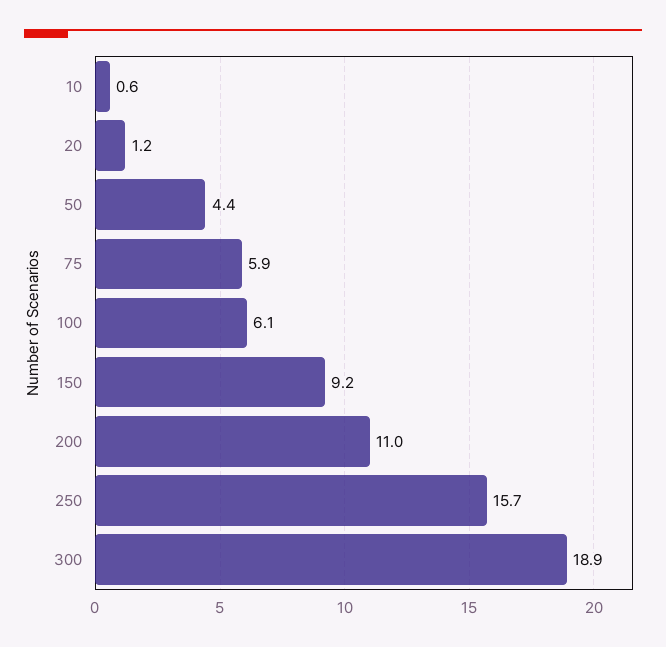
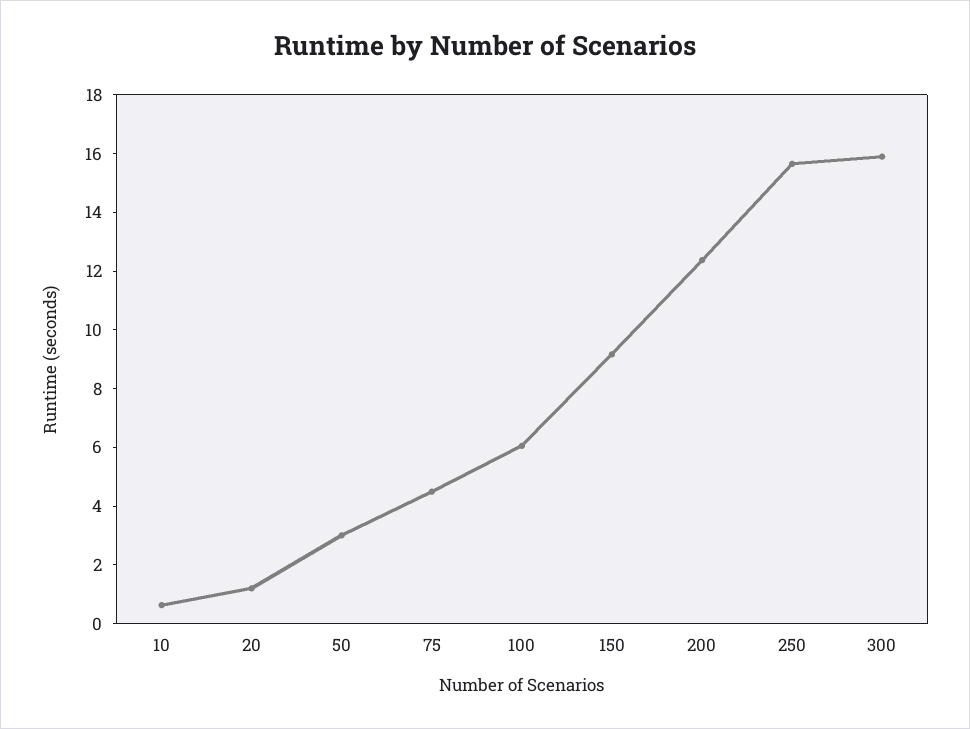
  {
    "10": 0.6,
    "20": 1.2,
-   "50": 4.4,
+   "50": 3,
-   "75": 5.9,
+   "75": 4.5,
    "100": 6.1,
    "150": 9.2,
-   "200": 11,
+   "200": 12.5,
    "250": 15.7,
-   "300": 18.9
+   "300": 16
  }

